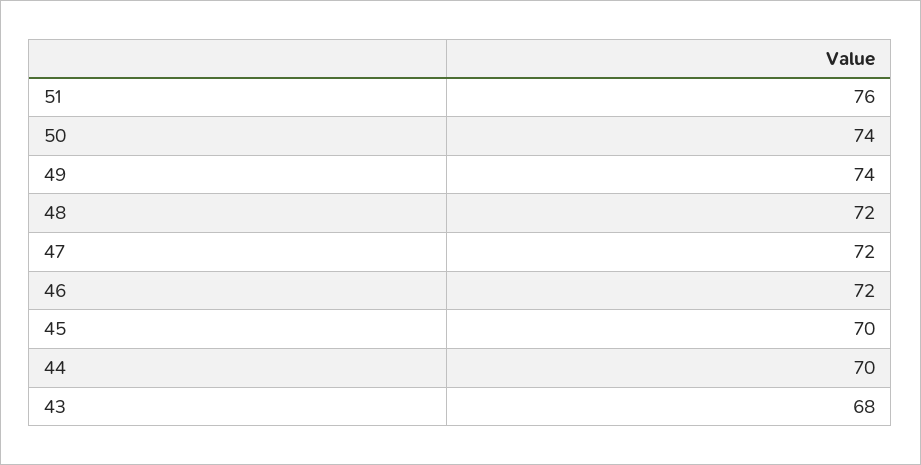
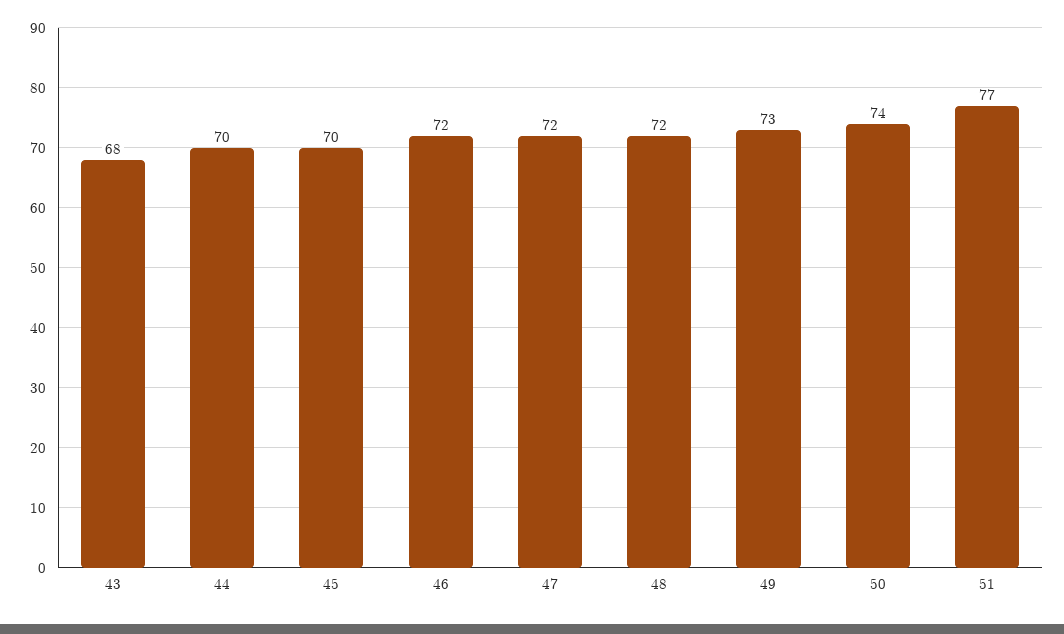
  {
-   "51": 76,
+   "51": 77,
    "50": 74,
-   "49": 74,
+   "49": 73,
    "48": 72,
    "47": 72,
    "46": 72,
    "45": 70,
    "44": 70,
    "43": 68
  }

